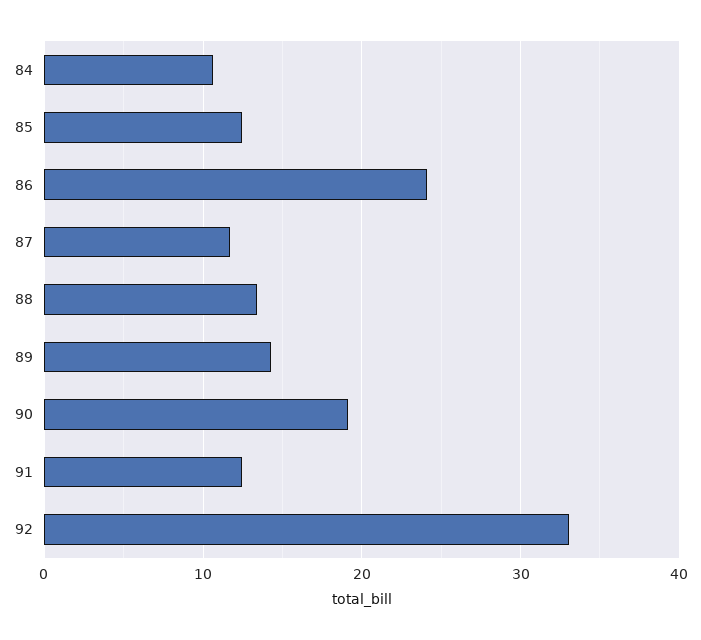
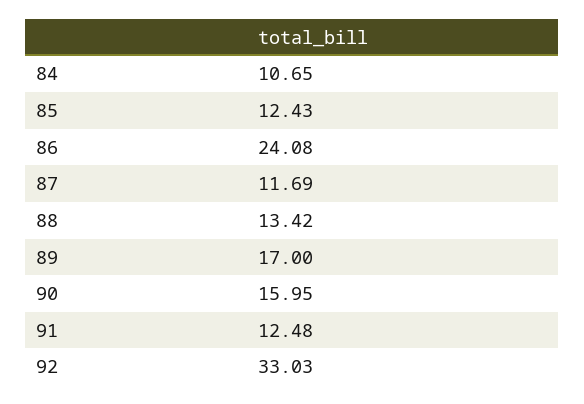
  {
    "84": 10.65,
    "85": 12.43,
    "86": 24.08,
    "87": 11.69,
    "88": 13.42,
-   "89": 14,
+   "89": 17,
-   "90": 19,
+   "90": 15.95,
    "91": 12.48,
    "92": 33.03
  }

